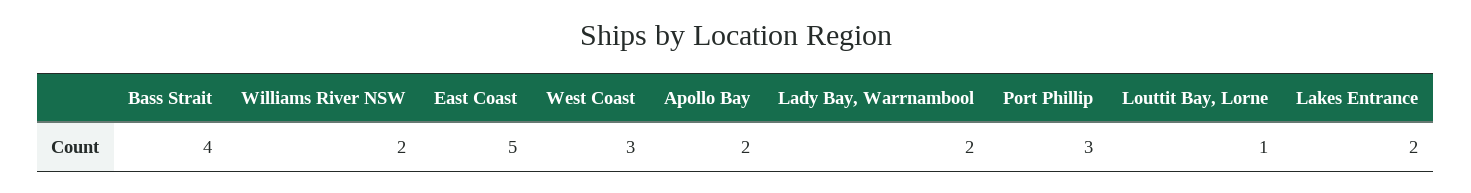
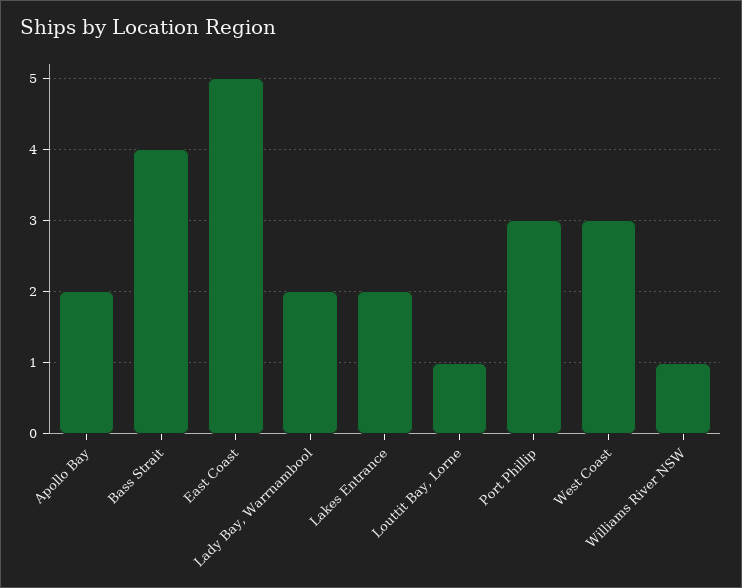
  {
    "Bass Strait": 4,
-   "Williams River NSW": 2,
+   "Williams River NSW": 1,
    "East Coast": 5,
    "West Coast": 3,
    "Apollo Bay": 2,
    "Lady Bay, Warrnambool": 2,
    "Port Phillip": 3,
    "Louttit Bay, Lorne": 1,
    "Lakes Entrance": 2
  }

